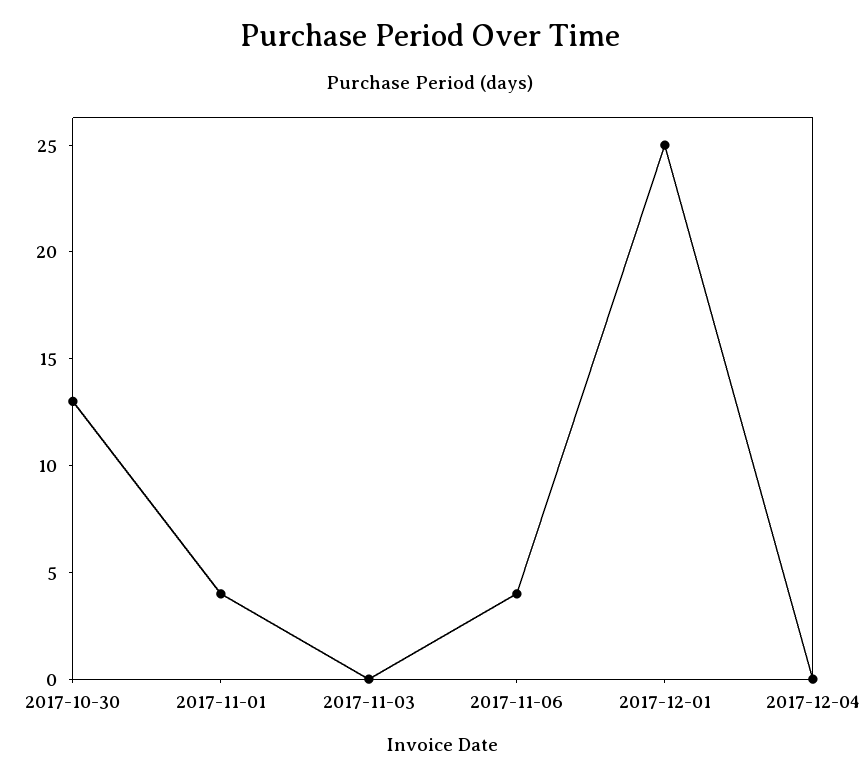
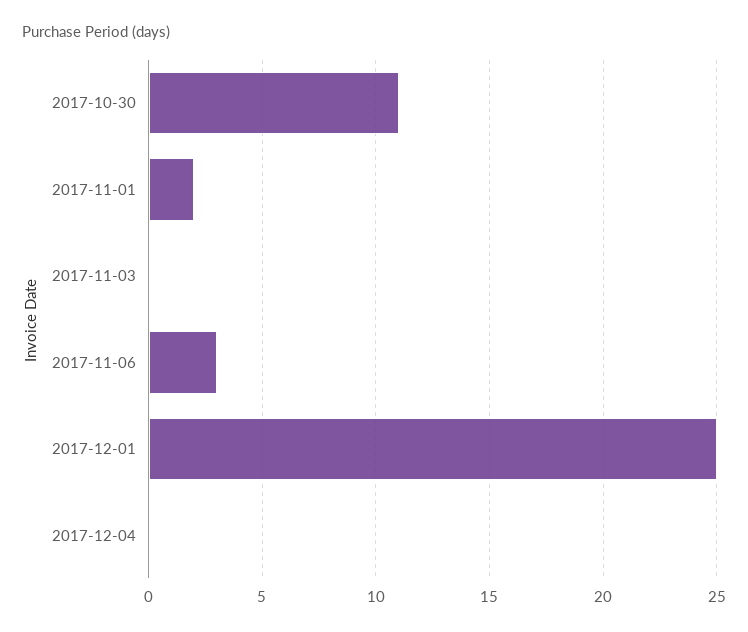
  {
-   "2017-10-30": 13,
+   "2017-10-30": 11,
-   "2017-11-01": 4,
+   "2017-11-01": 2,
    "2017-11-03": 0,
-   "2017-11-06": 4,
+   "2017-11-06": 3,
    "2017-12-01": 25,
    "2017-12-04": 0
  }

